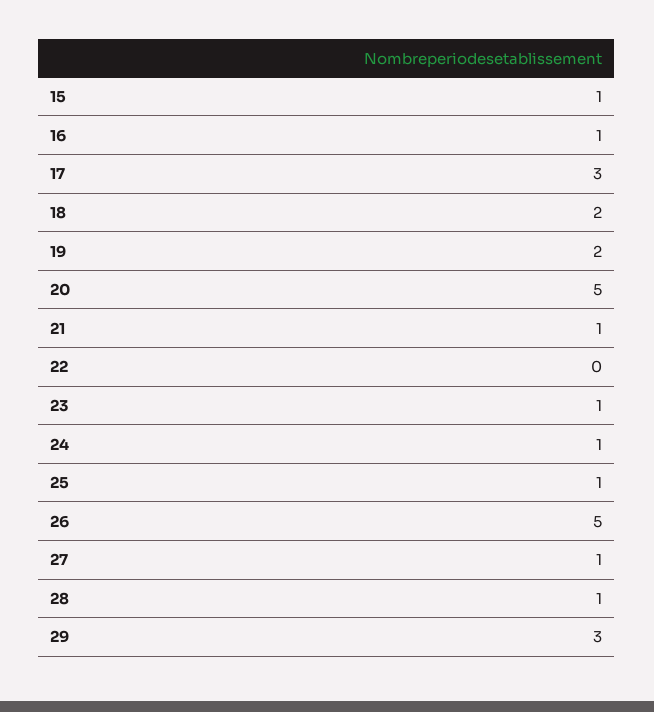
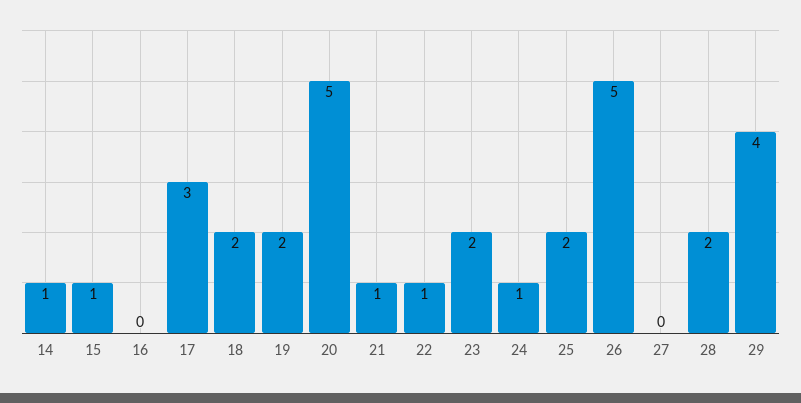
  {
    "15": 1,
-   "16": 1,
+   "16": 0,
    "17": 3,
    "18": 2,
    "19": 2,
    "20": 5,
    "21": 1,
-   "22": 0,
+   "22": 1,
-   "23": 1,
+   "23": 2,
    "24": 1,
-   "25": 1,
+   "25": 2,
    "26": 5,
-   "27": 1,
+   "27": 0,
-   "28": 1,
+   "28": 2,
-   "29": 3
+   "29": 4,
+   "14": 1
  }

